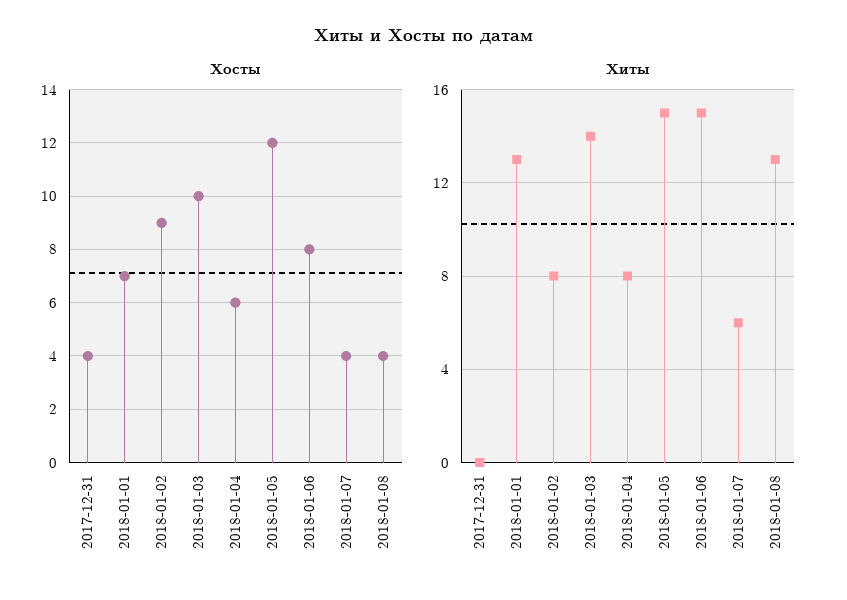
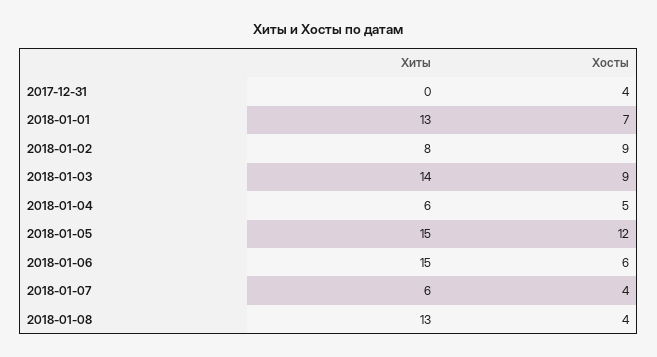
  {
    "Хосты": {
      "2017-12-31": 4,
      "2018-01-01": 7,
      "2018-01-02": 9,
-     "2018-01-03": 10,
+     "2018-01-03": 9,
-     "2018-01-04": 6,
+     "2018-01-04": 5,
      "2018-01-05": 12,
-     "2018-01-06": 8,
+     "2018-01-06": 6,
      "2018-01-07": 4,
      "2018-01-08": 4
    },
    "Хиты": {
      "2017-12-31": 0,
      "2018-01-01": 13,
      "2018-01-02": 8,
      "2018-01-03": 14,
-     "2018-01-04": 8,
+     "2018-01-04": 6,
      "2018-01-05": 15,
      "2018-01-06": 15,
      "2018-01-07": 6,
      "2018-01-08": 13
    }
  }

